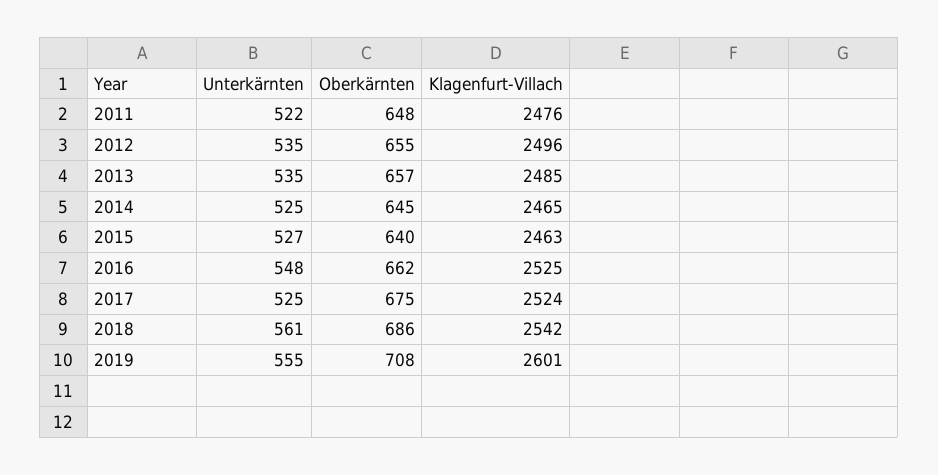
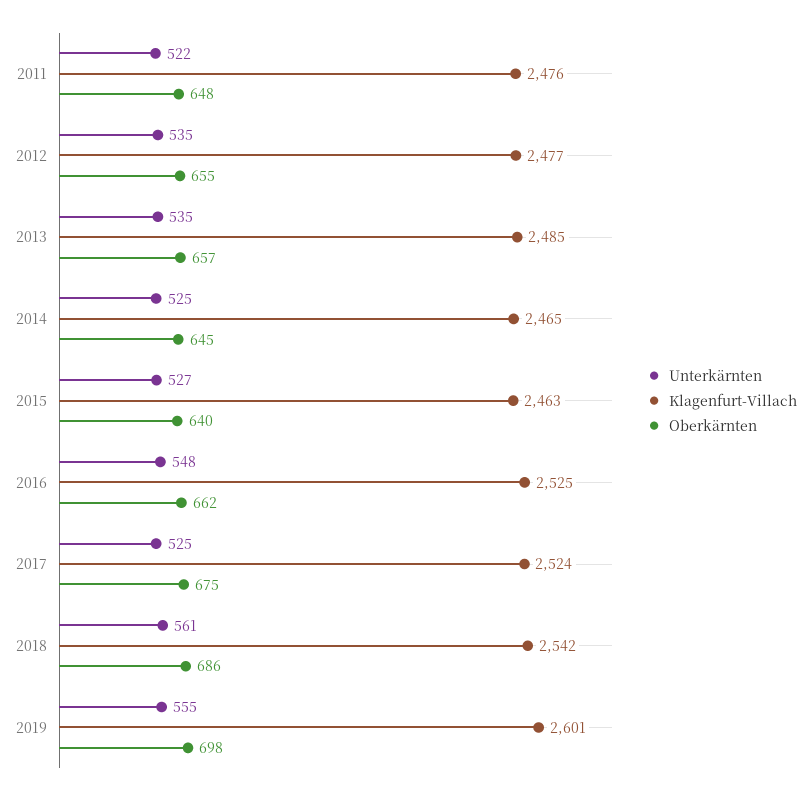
  {
    "Unterkärnten": {
      "2011": 522,
      "2012": 535,
      "2013": 535,
      "2014": 525,
      "2015": 527,
      "2016": 548,
      "2017": 525,
      "2018": 561,
      "2019": 555
    },
    "Oberkärnten": {
      "2011": 648,
      "2012": 655,
      "2013": 657,
      "2014": 645,
      "2015": 640,
      "2016": 662,
      "2017": 675,
      "2018": 686,
-     "2019": 708
+     "2019": 698
    },
    "Klagenfurt-Villach": {
      "2011": 2476,
-     "2012": 2496,
+     "2012": 2477,
      "2013": 2485,
      "2014": 2465,
      "2015": 2463,
      "2016": 2525,
      "2017": 2524,
      "2018": 2542,
      "2019": 2601
    }
  }

